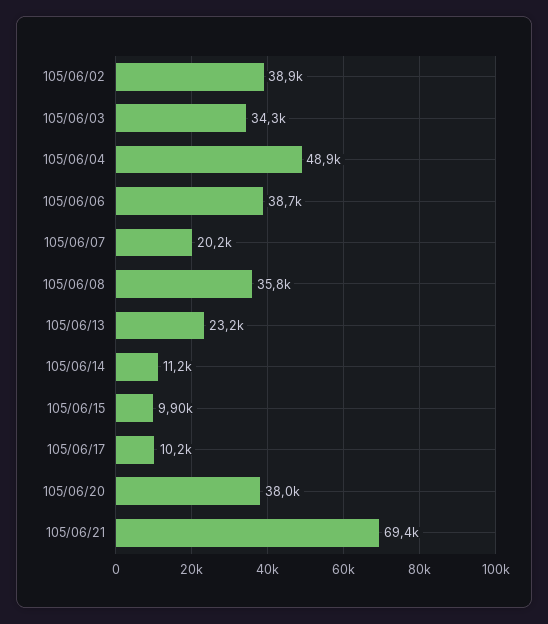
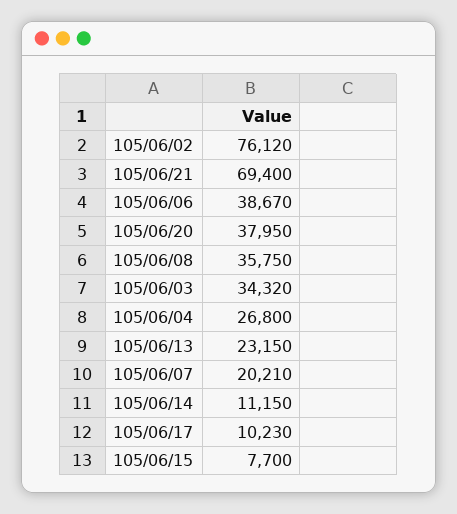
  {
-   "105/06/02": 38900,
+   "105/06/02": 76120,
    "105/06/03": 34320,
-   "105/06/04": 48900,
+   "105/06/04": 26800,
    "105/06/06": 38670,
    "105/06/07": 20210,
    "105/06/08": 35750,
    "105/06/13": 23150,
    "105/06/14": 11150,
-   "105/06/15": 9900,
+   "105/06/15": 7700,
    "105/06/17": 10230,
    "105/06/20": 37950,
    "105/06/21": 69400
  }

